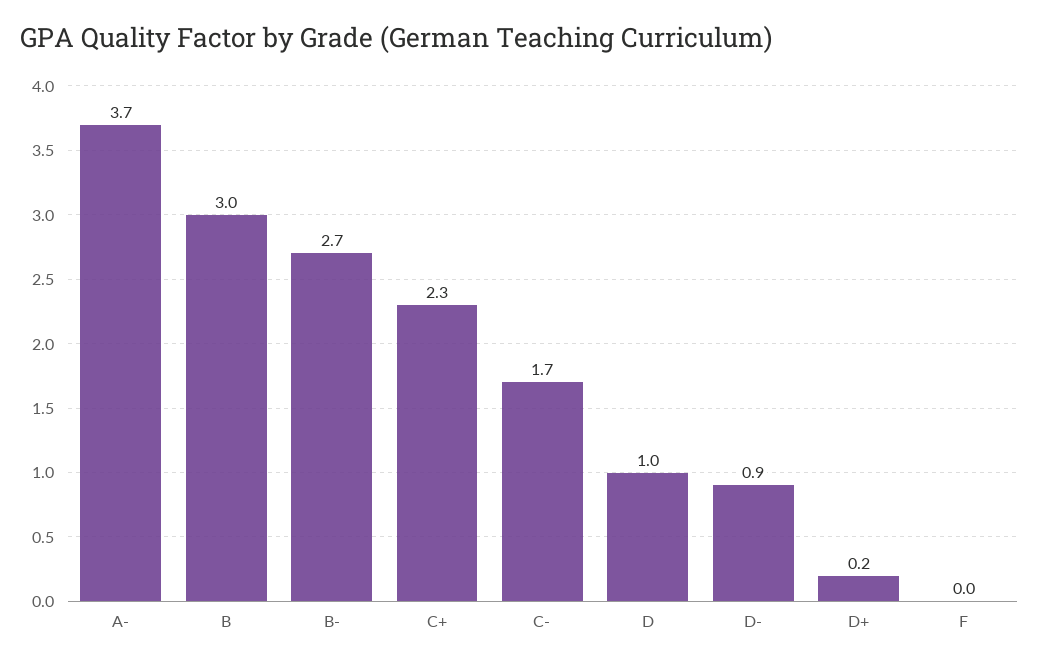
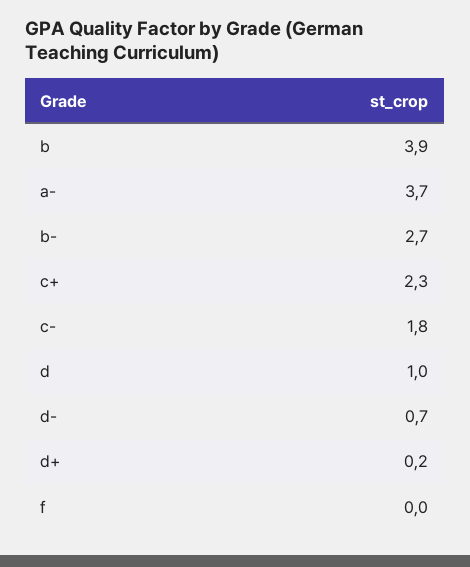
  {
    "A-": 3.7,
-   "B": 3,
+   "B": 3.9,
    "B-": 2.7,
    "C+": 2.3,
-   "C-": 1.7,
+   "C-": 1.8,
    "D": 1,
-   "D-": 0.9,
+   "D-": 0.7,
    "D+": 0.2,
    "F": 0
  }

